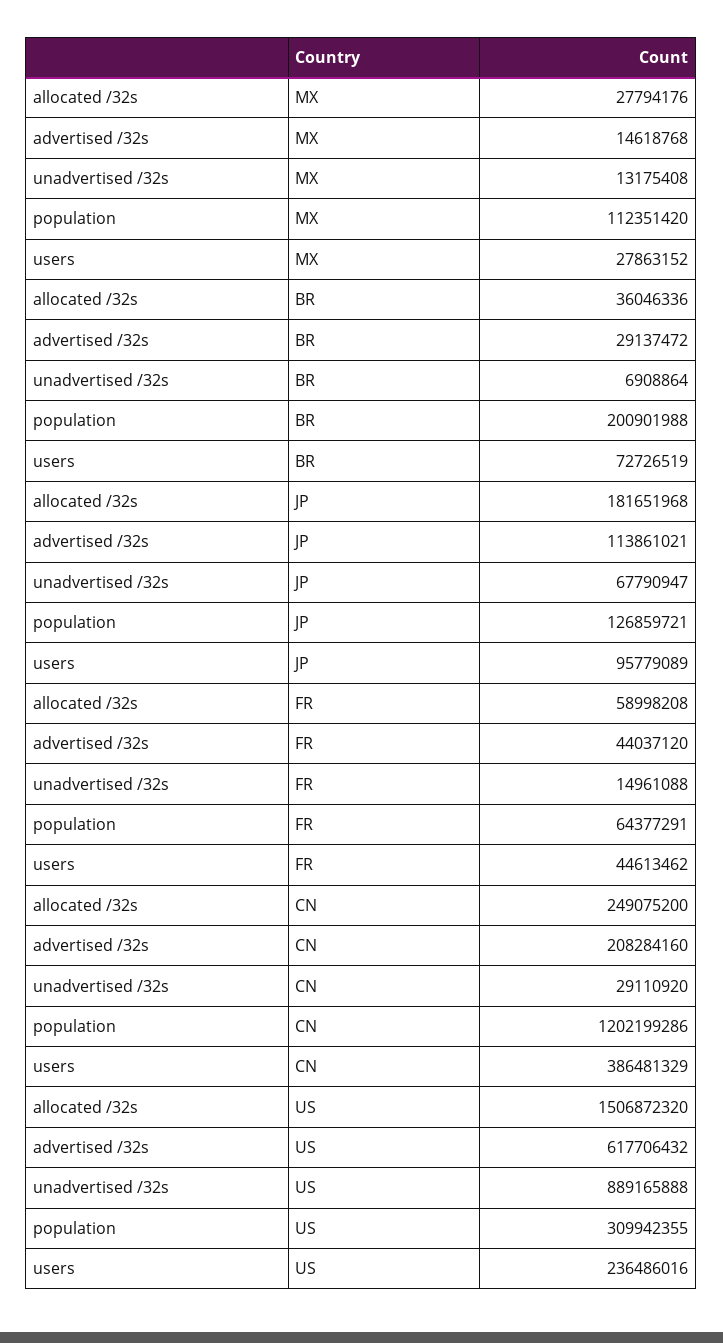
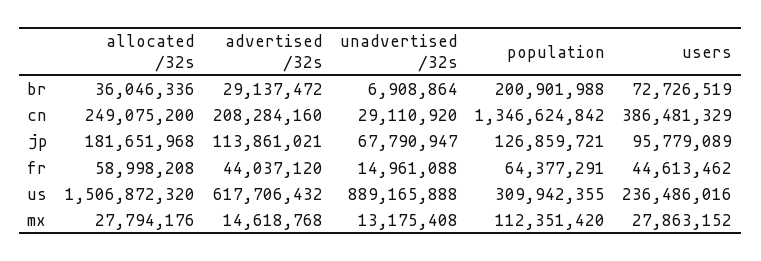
  {
    "allocated /32s": {
      "MX": 27794176,
      "BR": 36046336,
      "JP": 181651968,
      "FR": 58998208,
      "CN": 249075200,
      "US": 1506872320
    },
    "advertised /32s": {
      "MX": 14618768,
      "BR": 29137472,
      "JP": 113861021,
      "FR": 44037120,
      "CN": 208284160,
      "US": 617706432
    },
    "unadvertised /32s": {
      "MX": 13175408,
      "BR": 6908864,
      "JP": 67790947,
      "FR": 14961088,
      "CN": 29110920,
      "US": 889165888
    },
    "population": {
      "MX": 112351420,
      "BR": 200901988,
      "JP": 126859721,
      "FR": 64377291,
-     "CN": 1202199286,
+     "CN": 1346624842,
      "US": 309942355
    },
    "users": {
      "MX": 27863152,
      "BR": 72726519,
      "JP": 95779089,
      "FR": 44613462,
      "CN": 386481329,
      "US": 236486016
    }
  }

